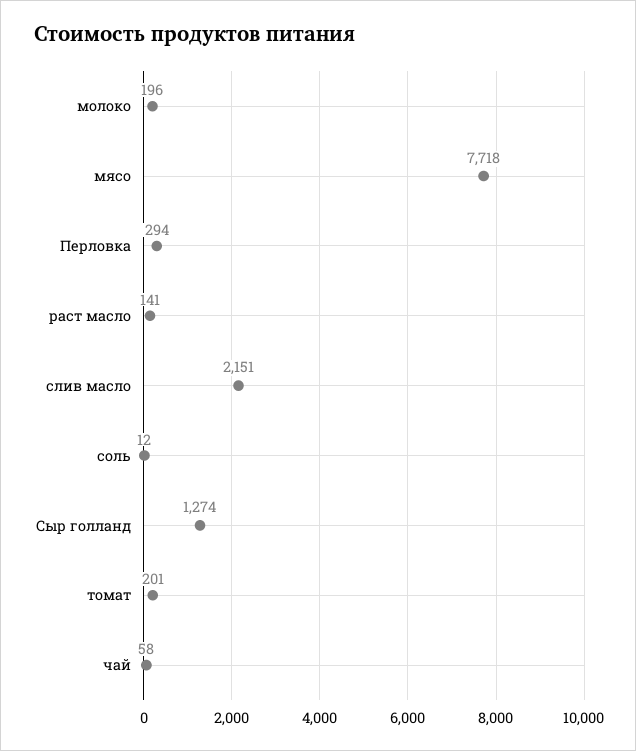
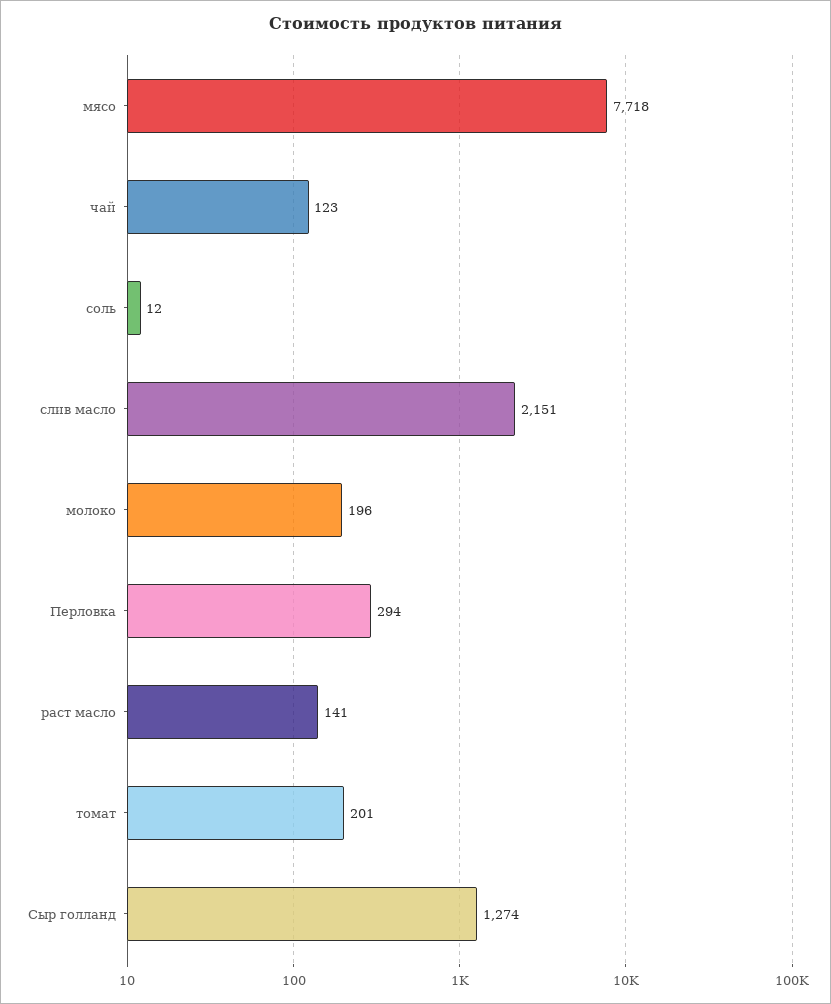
  {
    "молоко": 196,
    "мясо": 7718,
    "Перловка": 294,
    "раст масло": 141,
    "слив масло": 2151,
    "соль": 12,
    "Сыр голланд": 1274,
    "томат": 201,
-   "чай": 58
+   "чай": 123
  }

